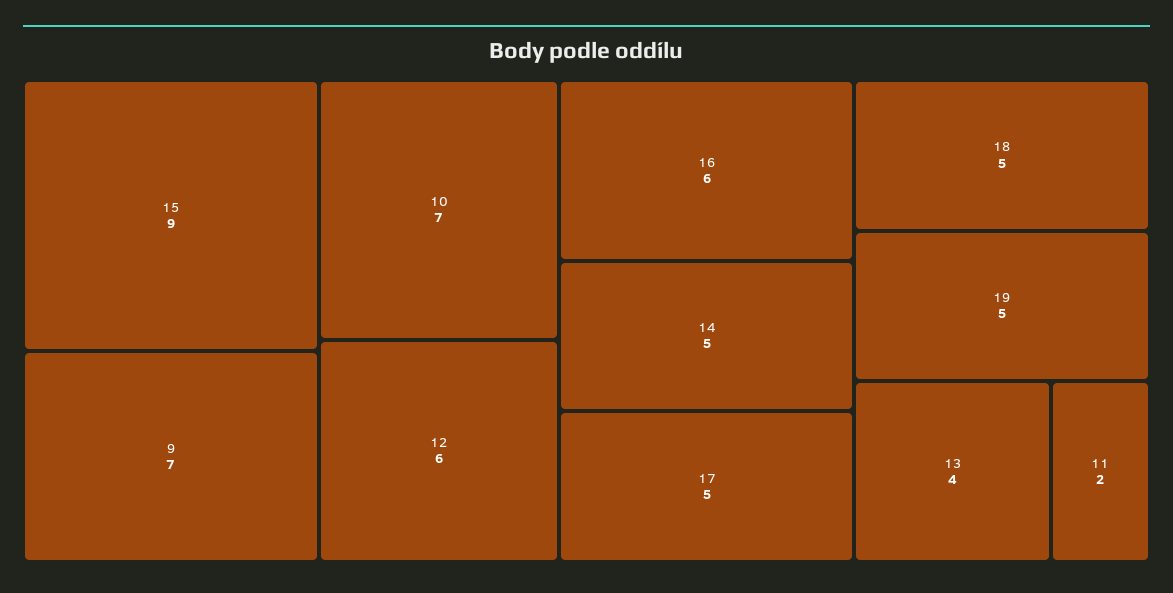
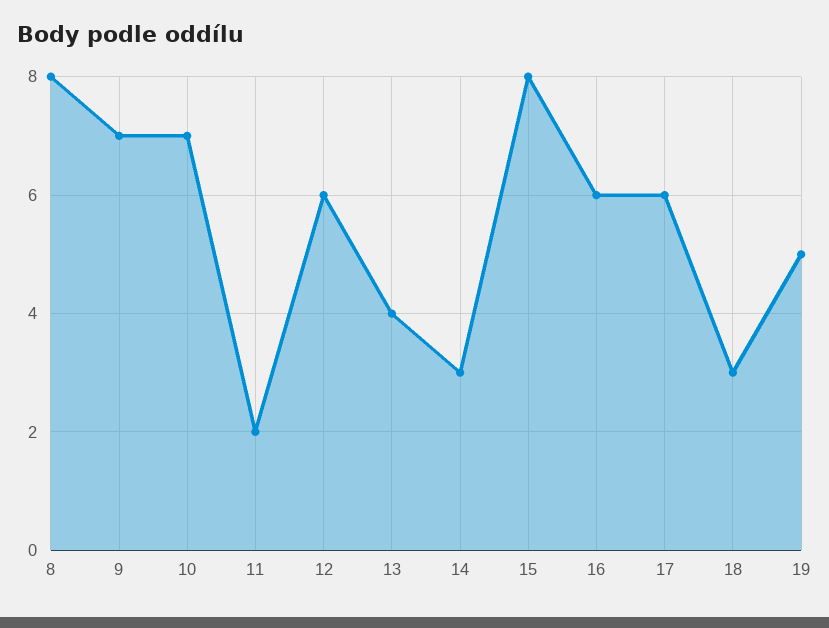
  {
-   "15": 9,
+   "15": 8,
    "9": 7,
    "10": 7,
    "12": 6,
    "16": 6,
-   "14": 5,
+   "14": 3,
-   "17": 5,
+   "17": 6,
-   "18": 5,
+   "18": 3,
    "19": 5,
    "13": 4,
-   "11": 2
+   "11": 2,
+   "8": 8
  }

